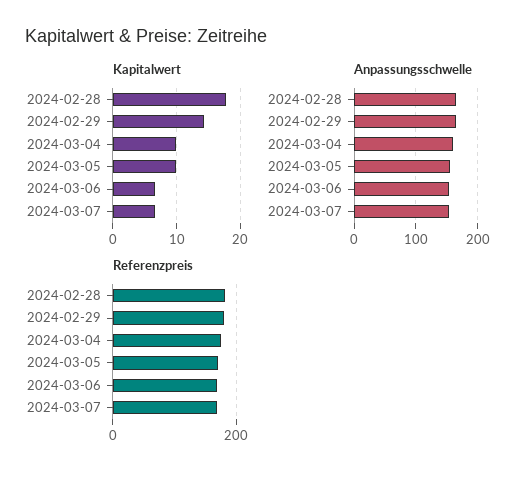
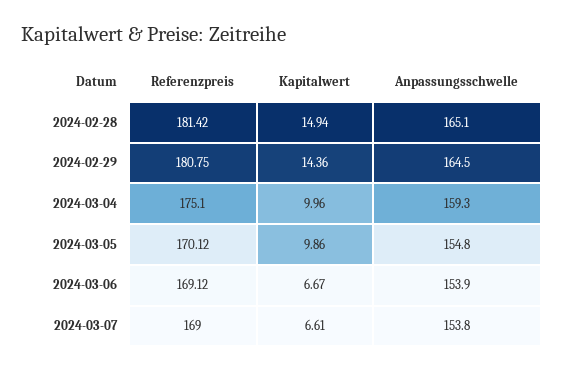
  {
    "Kapitalwert": {
-     "2024-02-28": 18,
+     "2024-02-28": 14.94,
      "2024-02-29": 14.36,
      "2024-03-04": 9.96,
      "2024-03-05": 9.86,
      "2024-03-06": 6.67,
      "2024-03-07": 6.61
    },
    "Anpassungsschwelle": {
      "2024-02-28": 165.1,
      "2024-02-29": 164.5,
      "2024-03-04": 159.3,
      "2024-03-05": 154.8,
      "2024-03-06": 153.9,
      "2024-03-07": 153.8
    },
    "Referenzpreis": {
      "2024-02-28": 181.42,
      "2024-02-29": 180.75,
      "2024-03-04": 175.1,
      "2024-03-05": 170.12,
      "2024-03-06": 169.12,
      "2024-03-07": 169
    }
  }

